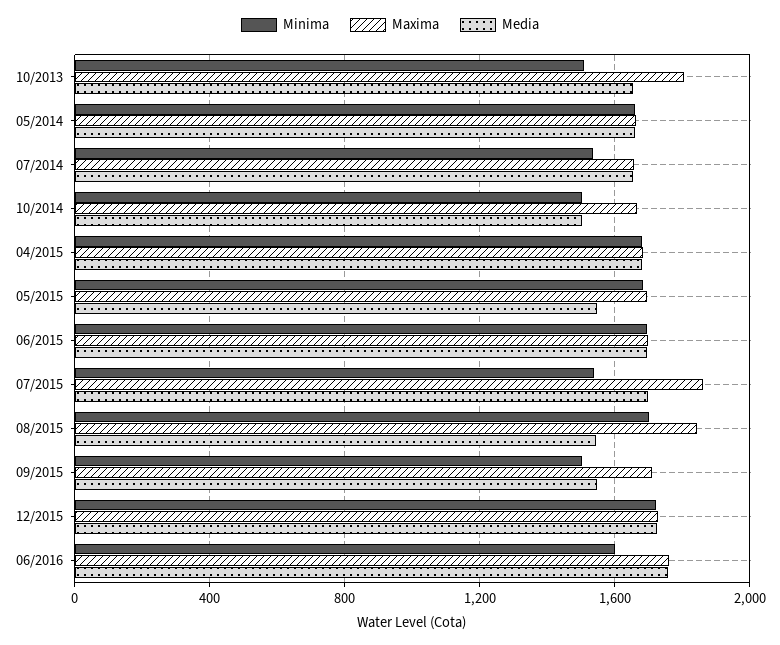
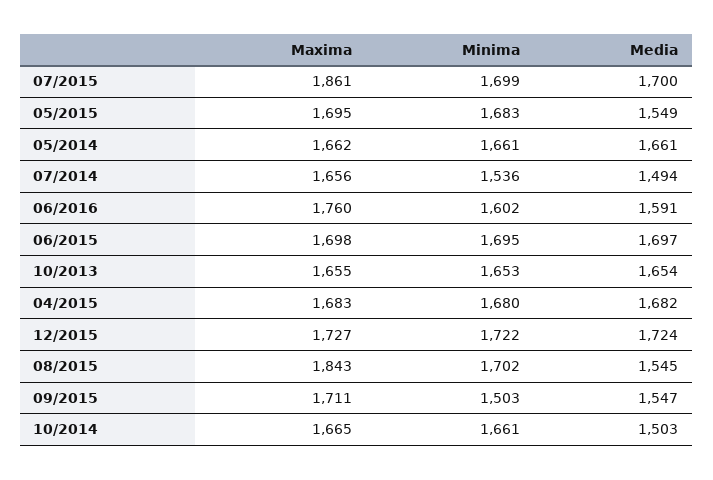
  {
    "Minima": {
-     "10/2013": 1500,
+     "10/2013": 1653,
      "05/2014": 1661,
      "07/2014": 1536,
-     "10/2014": 1500,
+     "10/2014": 1661,
      "04/2015": 1680,
      "05/2015": 1683,
      "06/2015": 1695,
-     "07/2015": 1550,
+     "07/2015": 1699,
      "08/2015": 1702,
      "09/2015": 1503,
      "12/2015": 1722,
      "06/2016": 1602
    },
    "Maxima": {
-     "10/2013": 1800,
+     "10/2013": 1655,
      "05/2014": 1662,
      "07/2014": 1656,
      "10/2014": 1665,
      "04/2015": 1683,
      "05/2015": 1695,
      "06/2015": 1698,
      "07/2015": 1861,
      "08/2015": 1843,
      "09/2015": 1711,
      "12/2015": 1727,
      "06/2016": 1760
    },
    "Media": {
      "10/2013": 1654,
      "05/2014": 1661,
-     "07/2014": 1650,
+     "07/2014": 1494,
      "10/2014": 1503,
      "04/2015": 1682,
      "05/2015": 1549,
      "06/2015": 1697,
      "07/2015": 1700,
      "08/2015": 1545,
      "09/2015": 1547,
      "12/2015": 1724,
-     "06/2016": 1750
+     "06/2016": 1591
    }
  }

